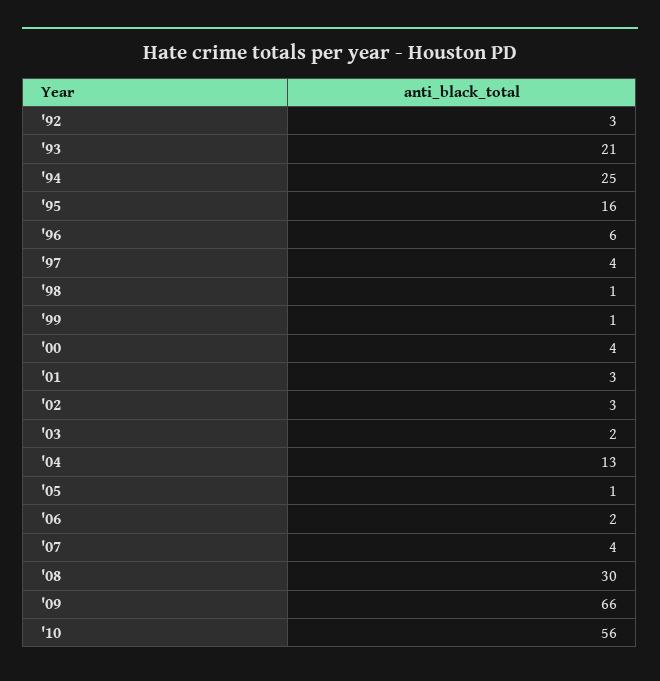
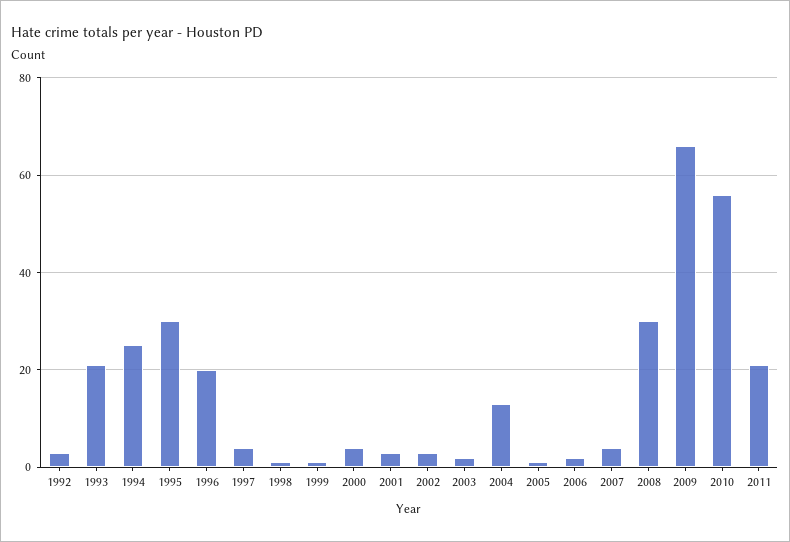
  {
    "'92": 3,
    "'93": 21,
    "'94": 25,
-   "'95": 16,
+   "'95": 30,
-   "'96": 6,
+   "'96": 20,
    "'97": 4,
    "'98": 1,
    "'99": 1,
    "'00": 4,
    "'01": 3,
    "'02": 3,
    "'03": 2,
    "'04": 13,
    "'05": 1,
    "'06": 2,
    "'07": 4,
    "'08": 30,
    "'09": 66,
-   "'10": 56
+   "'10": 56,
+   "2011": 20
  }

